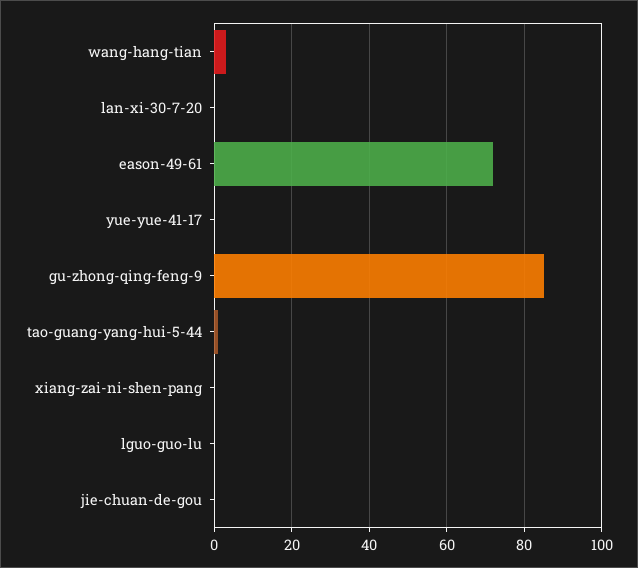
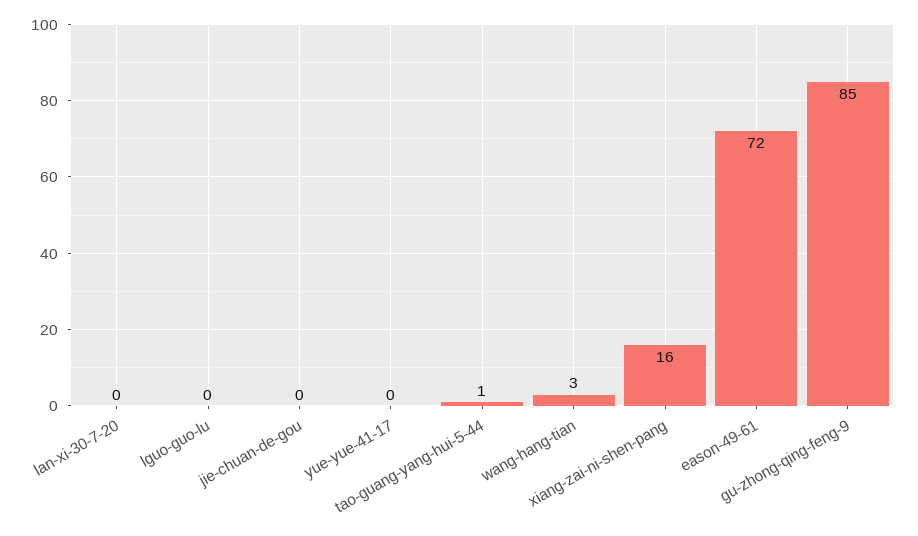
  {
    "wang-hang-tian": 3,
    "lan-xi-30-7-20": 0,
    "eason-49-61": 72,
    "yue-yue-41-17": 0,
    "gu-zhong-qing-feng-9": 85,
    "tao-guang-yang-hui-5-44": 1,
-   "xiang-zai-ni-shen-pang": 0,
+   "xiang-zai-ni-shen-pang": 16,
    "lguo-guo-lu": 0,
    "jie-chuan-de-gou": 0
  }

